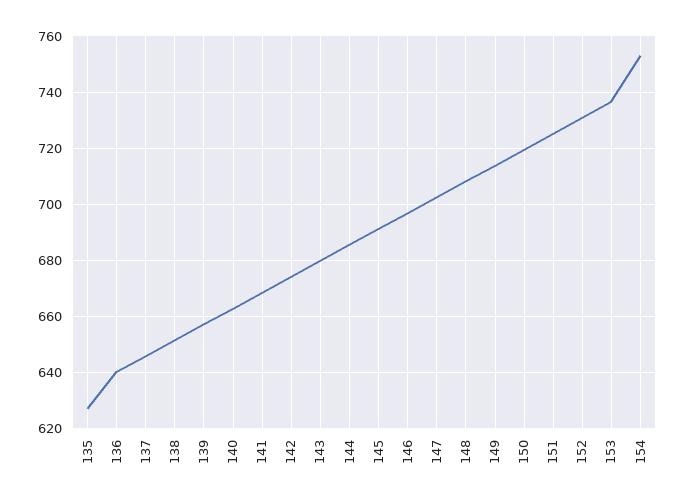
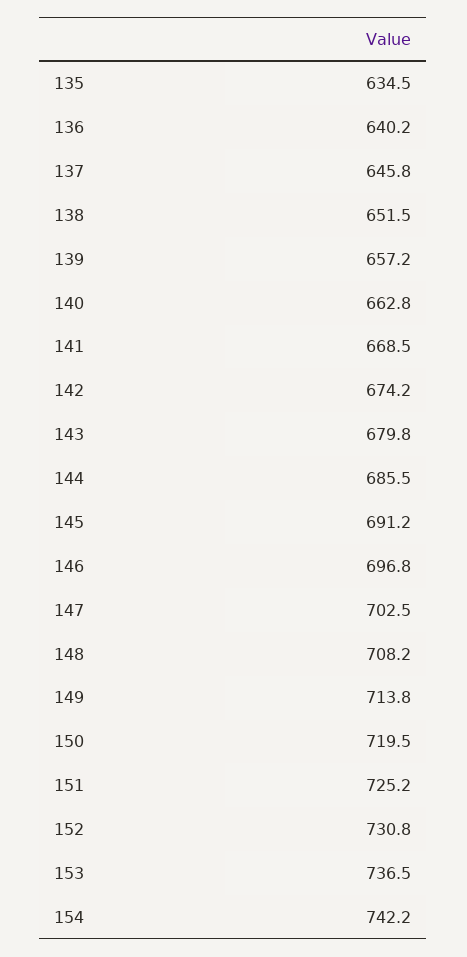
  {
-   "135": 627.5,
+   "135": 634.5,
    "136": 640.2,
    "137": 645.8,
    "138": 651.5,
    "139": 657.2,
    "140": 662.8,
    "141": 668.5,
    "142": 674.2,
    "143": 679.8,
    "144": 685.5,
    "145": 691.2,
    "146": 696.8,
    "147": 702.5,
    "148": 708.2,
    "149": 713.8,
    "150": 719.5,
    "151": 725.2,
    "152": 730.8,
    "153": 736.5,
-   "154": 752.5
+   "154": 742.2
  }

